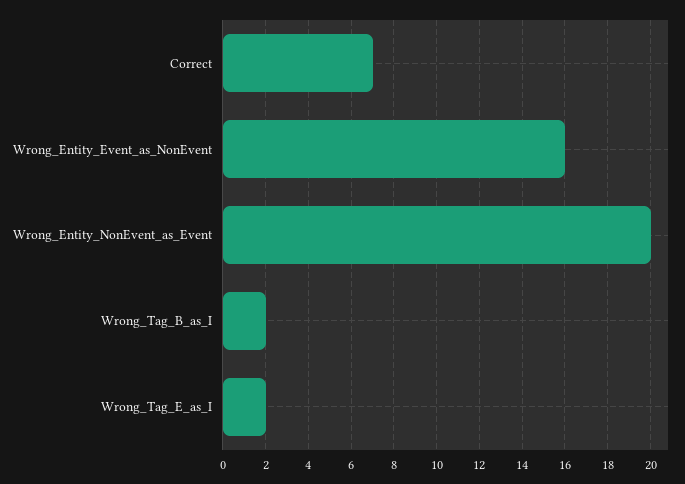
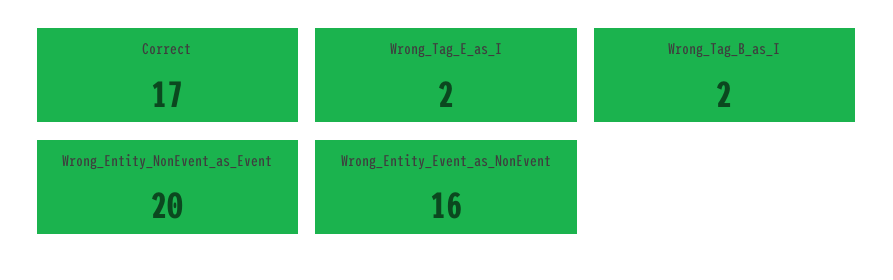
  {
-   "Correct": 7,
+   "Correct": 17,
    "Wrong_Entity_Event_as_NonEvent": 16,
    "Wrong_Entity_NonEvent_as_Event": 20,
    "Wrong_Tag_B_as_I": 2,
    "Wrong_Tag_E_as_I": 2
  }

